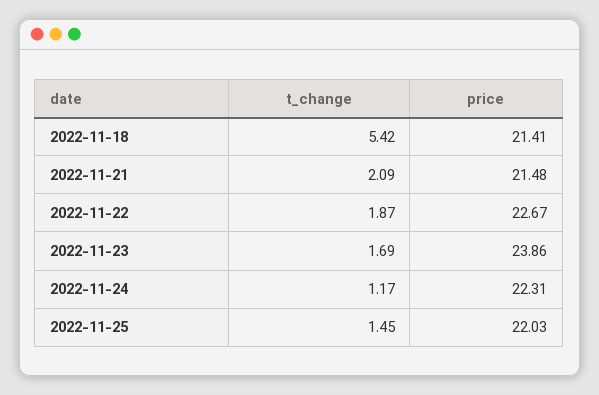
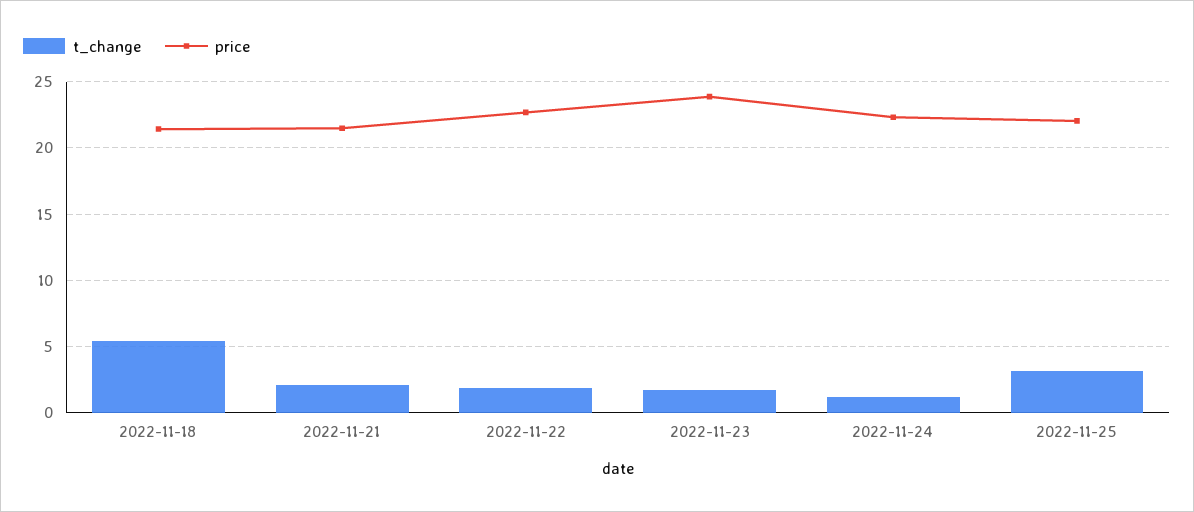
  {
    "t_change": {
      "2022-11-18": 5.42,
      "2022-11-21": 2.09,
      "2022-11-22": 1.87,
      "2022-11-23": 1.69,
      "2022-11-24": 1.17,
-     "2022-11-25": 1.45
+     "2022-11-25": 3
    },
    "price": {
      "2022-11-18": 21.41,
      "2022-11-21": 21.48,
      "2022-11-22": 22.67,
      "2022-11-23": 23.86,
      "2022-11-24": 22.31,
      "2022-11-25": 22.03
    }
  }

